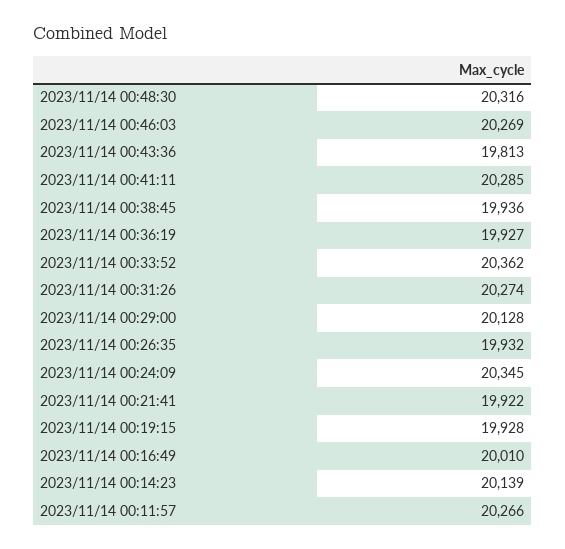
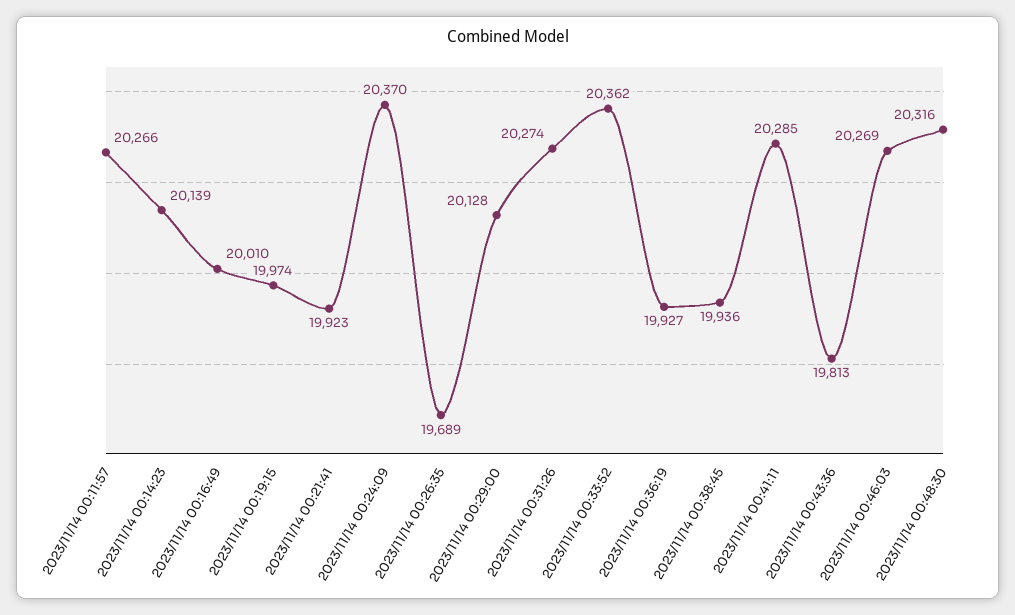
  {
    "2023/11/14 00:48:30": 20316,
    "2023/11/14 00:46:03": 20269,
    "2023/11/14 00:43:36": 19813,
    "2023/11/14 00:41:11": 20285,
    "2023/11/14 00:38:45": 19936,
    "2023/11/14 00:36:19": 19927,
    "2023/11/14 00:33:52": 20362,
    "2023/11/14 00:31:26": 20274,
    "2023/11/14 00:29:00": 20128,
-   "2023/11/14 00:26:35": 19932,
+   "2023/11/14 00:26:35": 19689,
-   "2023/11/14 00:24:09": 20345,
+   "2023/11/14 00:24:09": 20370,
-   "2023/11/14 00:21:41": 19922,
+   "2023/11/14 00:21:41": 19923,
-   "2023/11/14 00:19:15": 19928,
+   "2023/11/14 00:19:15": 19974,
    "2023/11/14 00:16:49": 20010,
    "2023/11/14 00:14:23": 20139,
    "2023/11/14 00:11:57": 20266
  }

